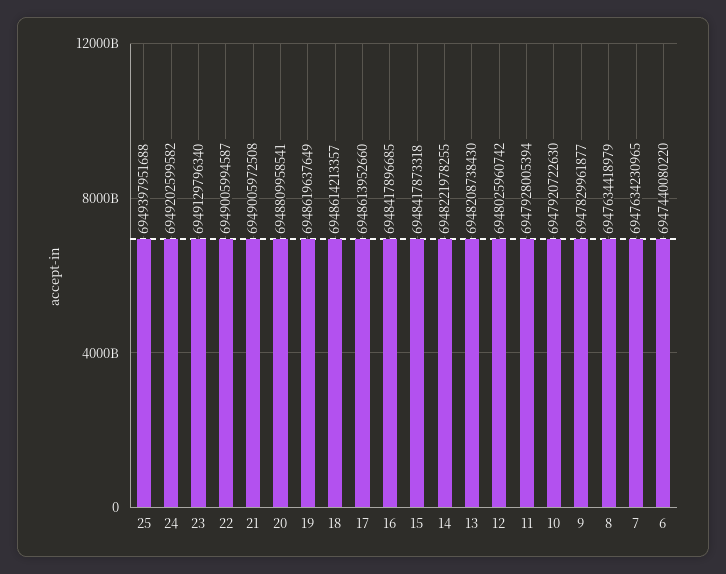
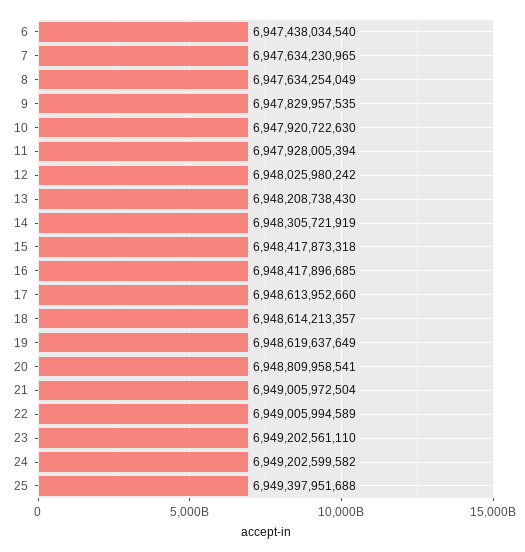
  {
    "25": 6949397951688,
    "24": 6949202599582,
-   "23": 6949129796340,
+   "23": 6949202561110,
-   "22": 6949005994587,
+   "22": 6949005994589,
-   "21": 6949005972508,
+   "21": 6949005972504,
    "20": 6948809958541,
    "19": 6948619637649,
    "18": 6948614213357,
    "17": 6948613952660,
    "16": 6948417896685,
    "15": 6948417873318,
-   "14": 6948221978255,
+   "14": 6948305721919,
    "13": 6948208738430,
-   "12": 6948025960742,
+   "12": 6948025980242,
    "11": 6947928005394,
    "10": 6947920722630,
-   "9": 6947829961877,
+   "9": 6947829957535,
-   "8": 6947634418979,
+   "8": 6947634254049,
    "7": 6947634230965,
-   "6": 6947440080220
+   "6": 6947438034540
  }

